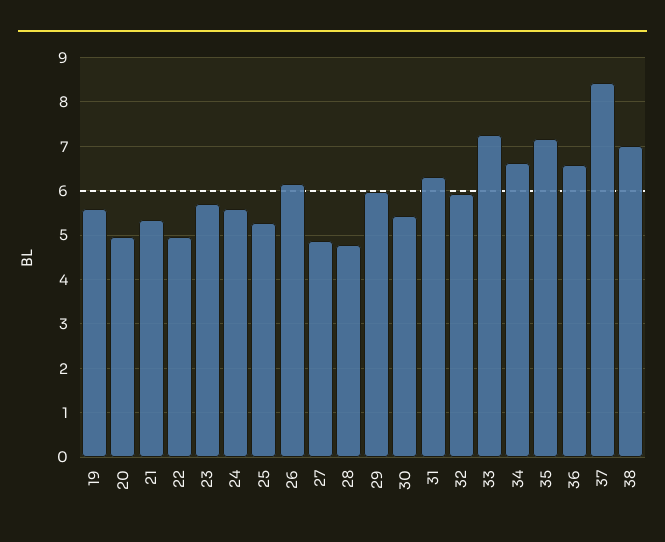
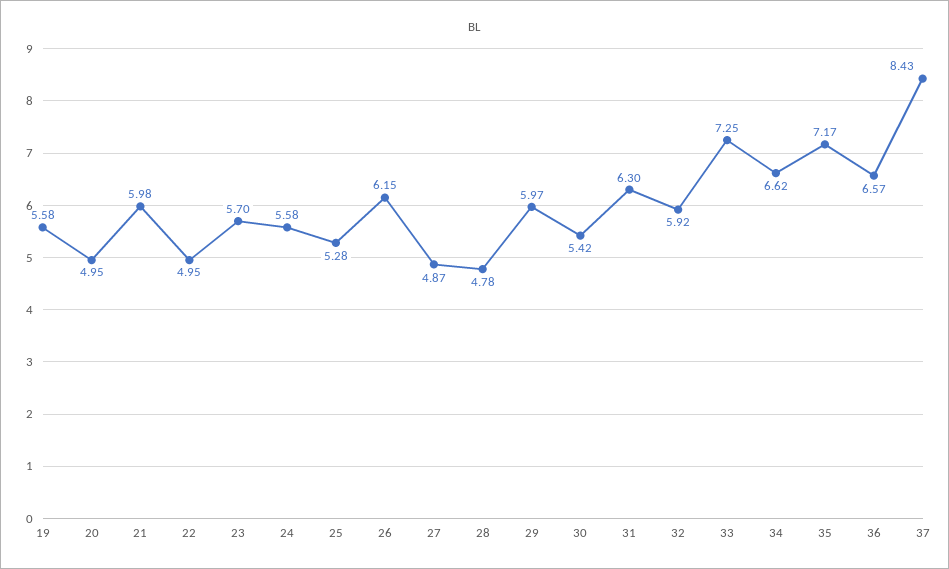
  {
    "19": 5.58,
    "20": 4.95,
-   "21": 5.4,
+   "21": 5.98,
    "22": 4.95,
    "23": 5.7,
    "24": 5.58,
    "25": 5.28,
    "26": 6.15,
    "27": 4.87,
    "28": 4.78,
    "29": 5.97,
    "30": 5.42,
    "31": 6.3,
    "32": 5.92,
    "33": 7.25,
    "34": 6.62,
    "35": 7.17,
    "36": 6.57,
-   "37": 8.43,
+   "37": 8.43
-   "38": 7
  }

